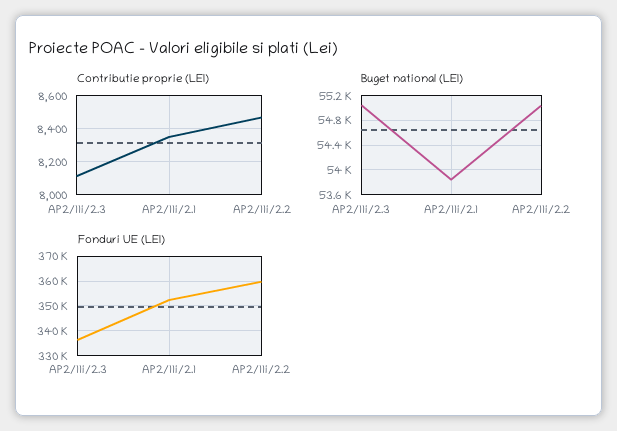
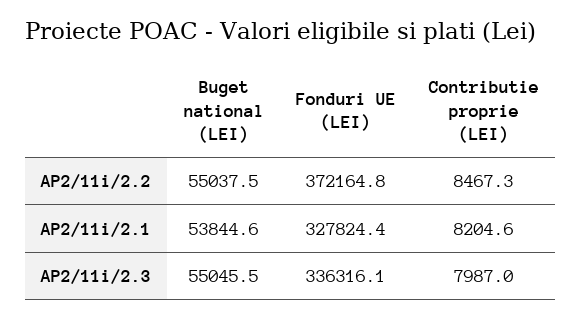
  {
    "Contributie proprie (LEI)": {
-     "AP2/11i/2.3": 8100,
+     "AP2/11i/2.3": 7987,
-     "AP2/11i/2.1": 8350,
+     "AP2/11i/2.1": 8204.6,
      "AP2/11i/2.2": 8467.3
    },
    "Buget national (LEI)": {
      "AP2/11i/2.3": 55045.5,
      "AP2/11i/2.1": 53844.6,
      "AP2/11i/2.2": 55037.5
    },
    "Fonduri UE (LEI)": {
      "AP2/11i/2.3": 336316.1,
-     "AP2/11i/2.1": 352500,
+     "AP2/11i/2.1": 327824.4,
-     "AP2/11i/2.2": 360000
+     "AP2/11i/2.2": 372164.8
    }
  }

